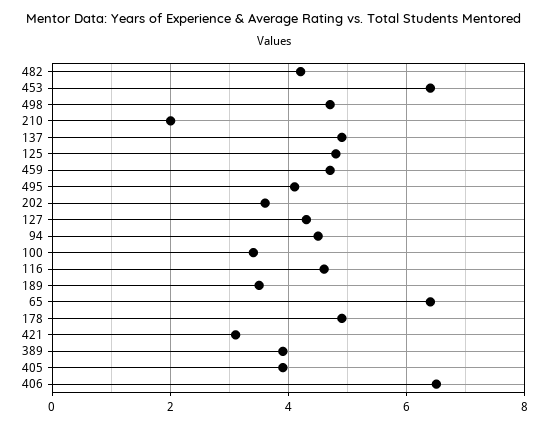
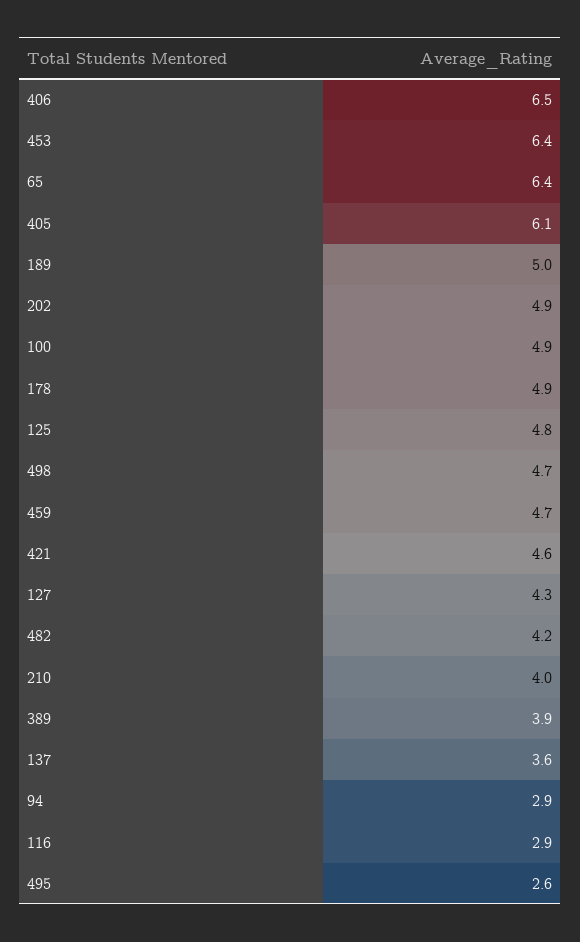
  {
    "482": 4.2,
    "453": 6.4,
    "498": 4.7,
-   "210": 2,
+   "210": 4,
-   "137": 5,
+   "137": 3.6,
    "125": 4.8,
    "459": 4.7,
-   "495": 4,
+   "495": 2.6,
-   "202": 3.5,
+   "202": 4.9,
    "127": 4.3,
-   "94": 4.5,
+   "94": 2.9,
-   "100": 3.5,
+   "100": 4.9,
-   "116": 4.5,
+   "116": 2.9,
-   "189": 3.5,
+   "189": 5,
    "65": 6.4,
    "178": 4.9,
-   "421": 3,
+   "421": 4.6,
    "389": 3.9,
-   "405": 4,
+   "405": 6.1,
    "406": 6.5
  }

